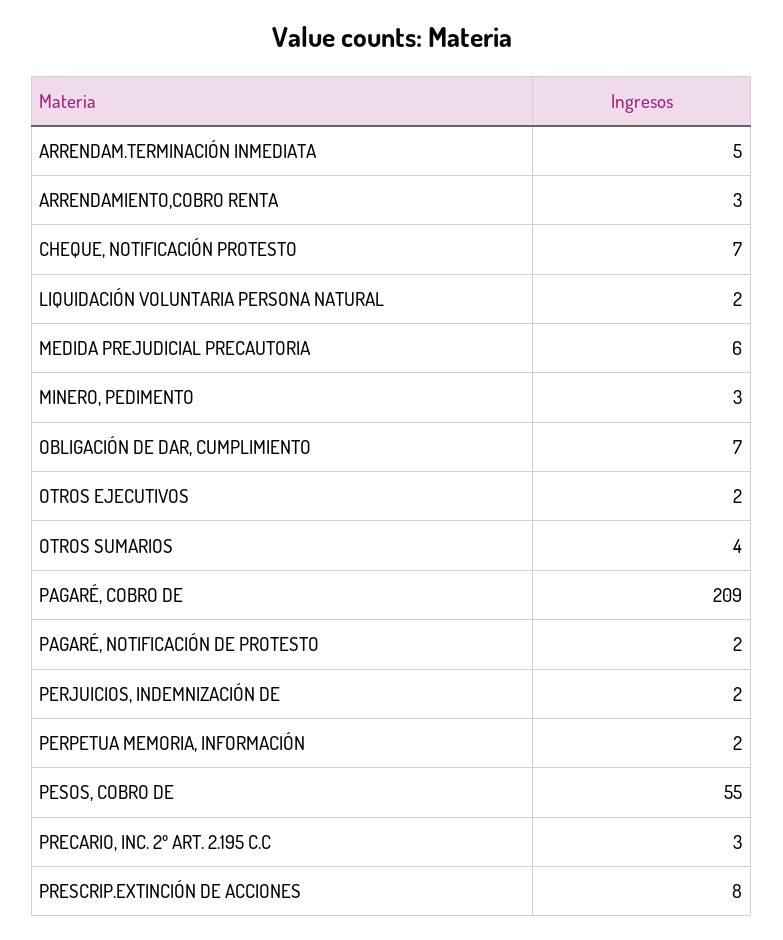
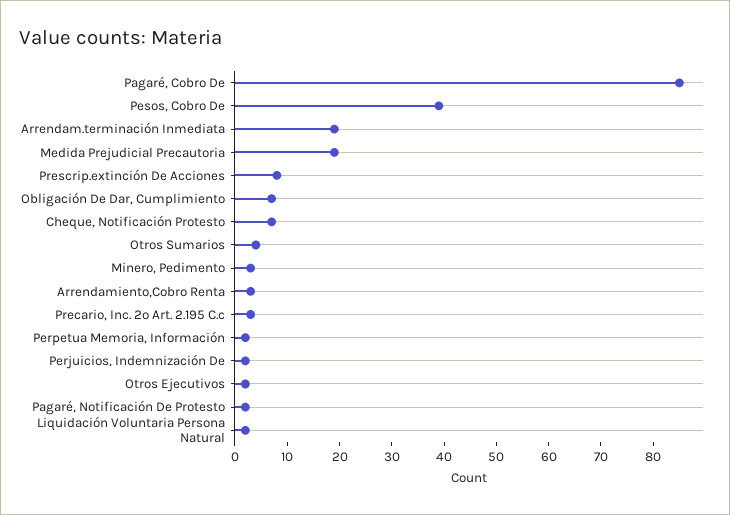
  {
-   "ARRENDAM.TERMINACIÓN INMEDIATA": 5,
+   "ARRENDAM.TERMINACIÓN INMEDIATA": 20,
    "ARRENDAMIENTO,COBRO RENTA": 3,
    "CHEQUE, NOTIFICACIÓN PROTESTO": 7,
    "LIQUIDACIÓN VOLUNTARIA PERSONA NATURAL": 2,
-   "MEDIDA PREJUDICIAL PRECAUTORIA": 6,
+   "MEDIDA PREJUDICIAL PRECAUTORIA": 20,
    "MINERO, PEDIMENTO": 3,
    "OBLIGACIÓN DE DAR, CUMPLIMIENTO": 7,
    "OTROS EJECUTIVOS": 2,
    "OTROS SUMARIOS": 4,
-   "PAGARÉ, COBRO DE": 209,
+   "PAGARÉ, COBRO DE": 85,
    "PAGARÉ, NOTIFICACIÓN DE PROTESTO": 2,
    "PERJUICIOS, INDEMNIZACIÓN DE": 2,
    "PERPETUA MEMORIA, INFORMACIÓN": 2,
-   "PESOS, COBRO DE": 55,
+   "PESOS, COBRO DE": 40,
    "PRECARIO, INC. 2º ART. 2.195 C.C": 3,
    "PRESCRIP.EXTINCIÓN DE ACCIONES": 8
  }

